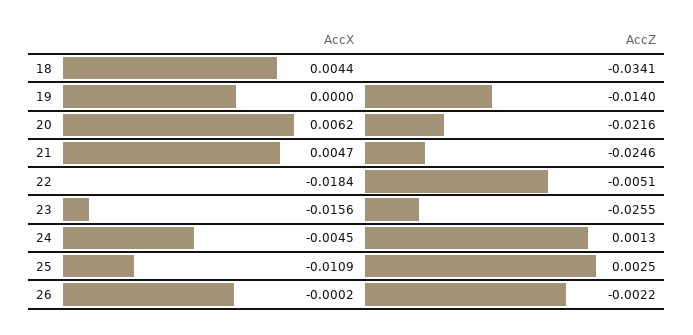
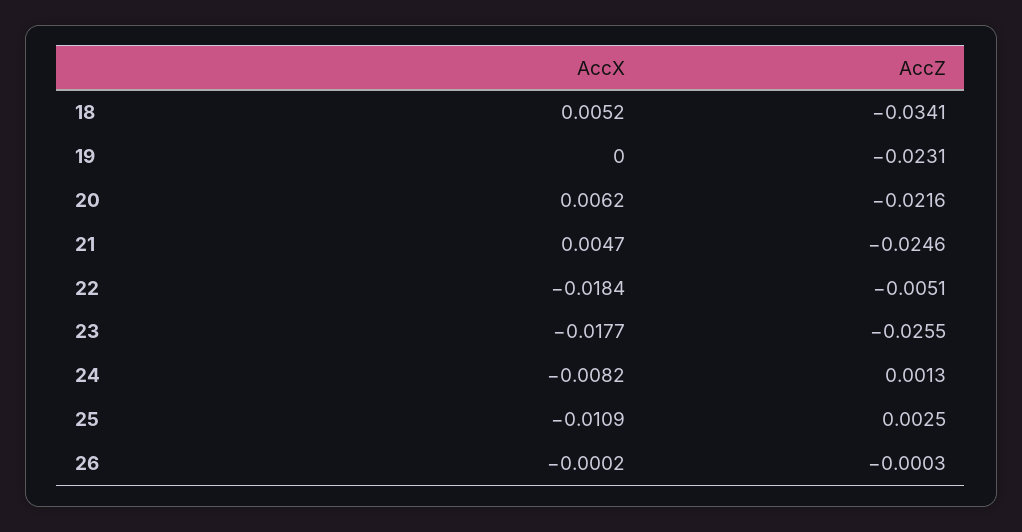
  {
    "AccX": {
-     "18": 0.0044,
+     "18": 0.0052,
      "19": 0,
      "20": 0.0062,
      "21": 0.0047,
      "22": -0.0184,
-     "23": -0.0156,
+     "23": -0.0177,
-     "24": -0.0045,
+     "24": -0.0082,
      "25": -0.0109,
      "26": -0.0002
    },
    "AccZ": {
      "18": -0.0341,
-     "19": -0.014,
+     "19": -0.0231,
      "20": -0.0216,
      "21": -0.0246,
      "22": -0.0051,
      "23": -0.0255,
      "24": 0.0013,
      "25": 0.0025,
-     "26": -0.0022
+     "26": -0.0003
    }
  }

